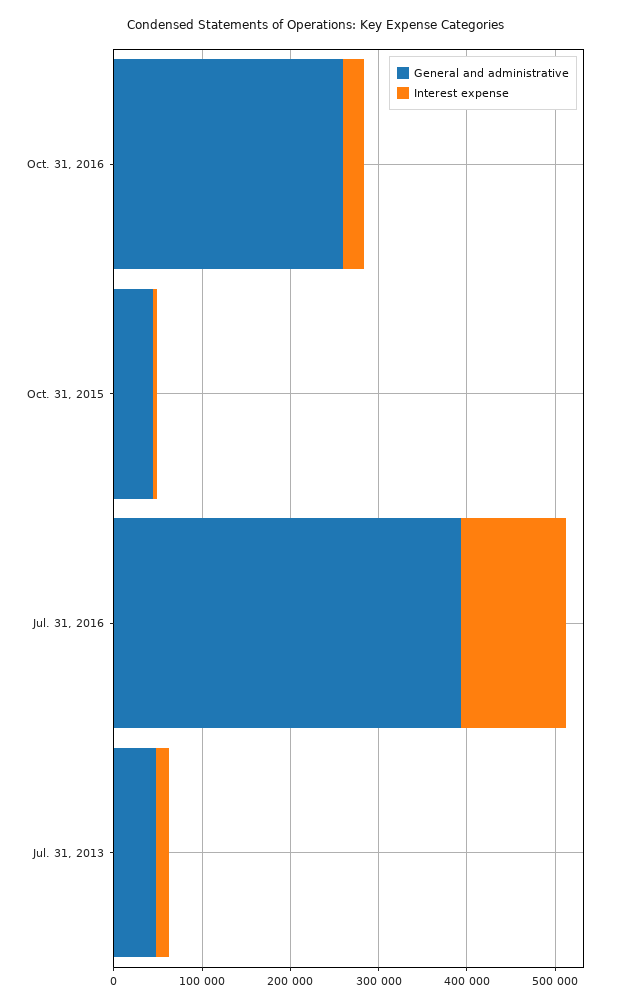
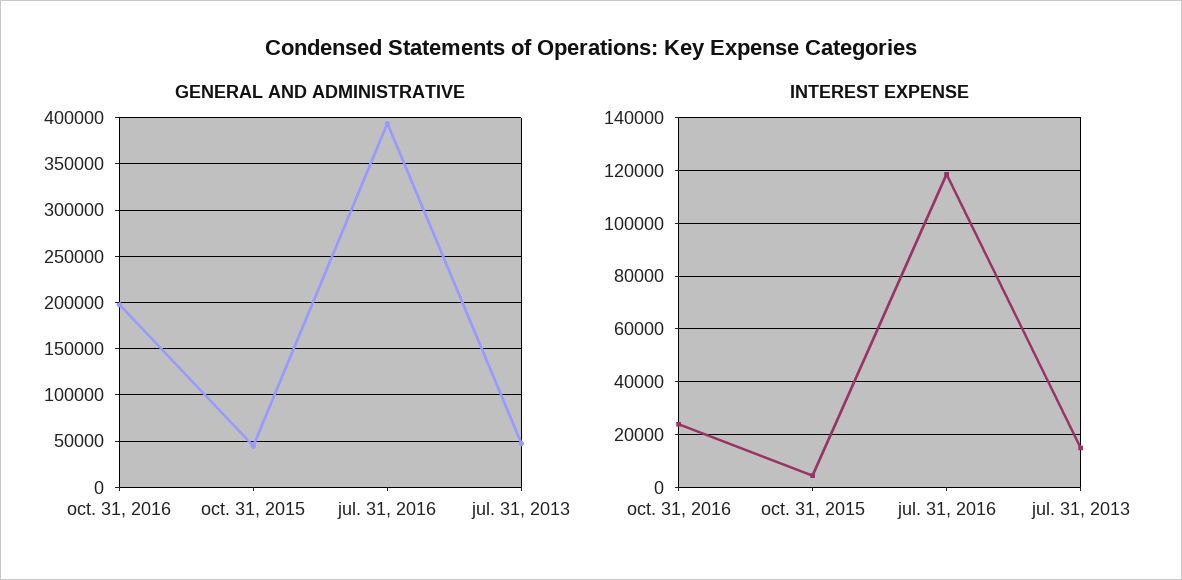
  {
    "General and administrative": {
-     "Oct. 31, 2016": 260000,
+     "Oct. 31, 2016": 200000,
      "Oct. 31, 2015": 40000,
      "Jul. 31, 2016": 390000,
      "Jul. 31, 2013": 50000
    },
    "Interest expense": {
      "Oct. 31, 2016": 25000,
      "Oct. 31, 2015": 5000,
      "Jul. 31, 2016": 117500,
      "Jul. 31, 2013": 15000
    }
  }

